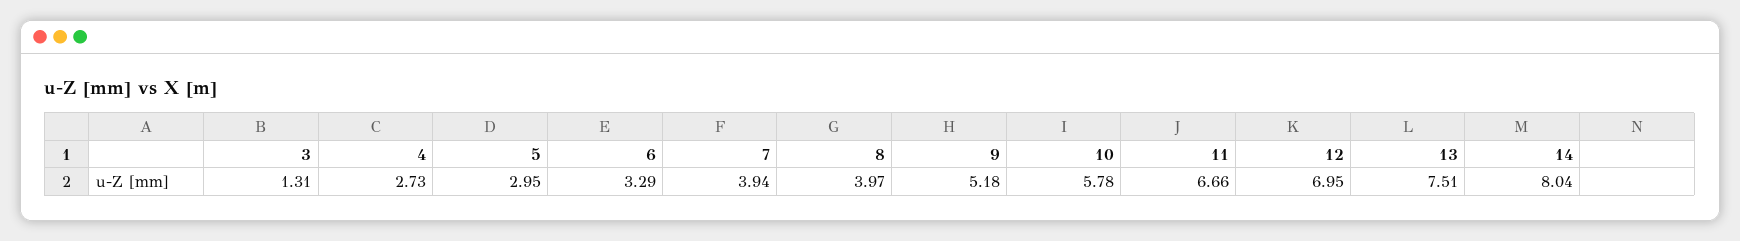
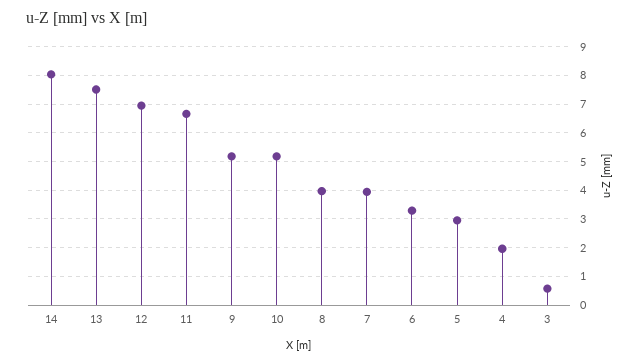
  {
-   "3": 1.31,
+   "3": 0.5,
-   "4": 2.73,
+   "4": 2,
    "5": 2.95,
    "6": 3.29,
    "7": 3.94,
    "8": 3.97,
    "9": 5.18,
-   "10": 5.78,
+   "10": 5.25,
    "11": 6.66,
    "12": 6.95,
    "13": 7.51,
    "14": 8.04
  }

